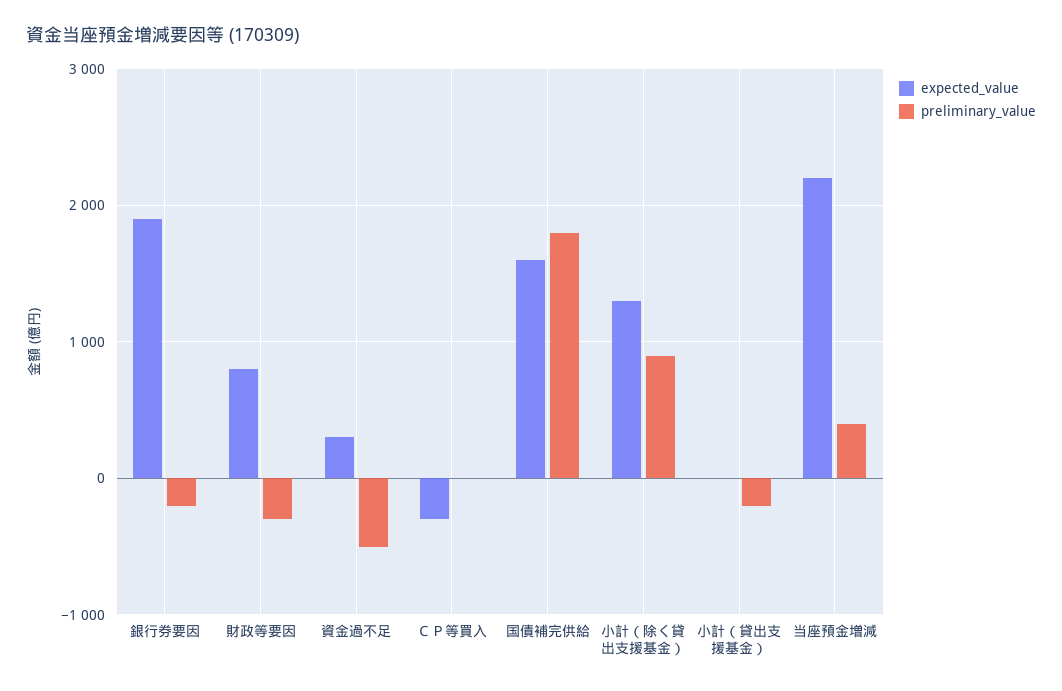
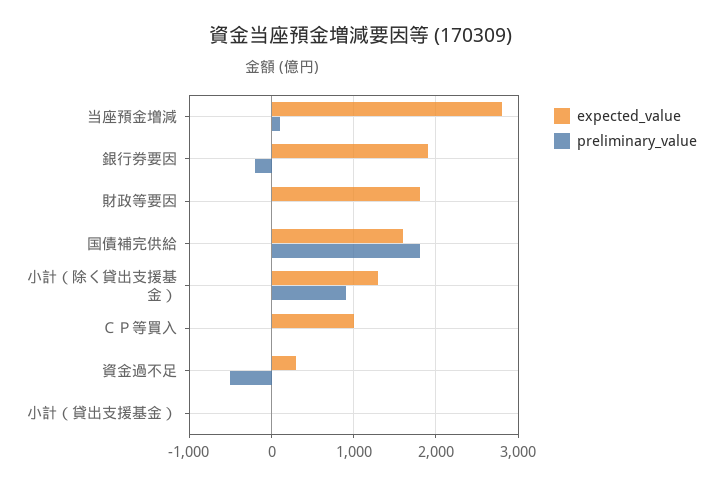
  {
    "expected_value": {
      "銀行券要因": 1900,
-     "財政等要因": 800,
+     "財政等要因": 1800,
      "資金過不足": 300,
-     "ＣＰ等買入": -300,
+     "ＣＰ等買入": 1000,
      "国債補完供給": 1600,
      "小計（除く貸出支援基金）": 1300,
      "小計（貸出支援基金）": 0,
-     "当座預金増減": 2200
+     "当座預金増減": 2800
    },
    "preliminary_value": {
      "銀行券要因": -200,
-     "財政等要因": -300,
+     "財政等要因": 0,
      "資金過不足": -500,
      "ＣＰ等買入": 0,
      "国債補完供給": 1800,
      "小計（除く貸出支援基金）": 900,
-     "小計（貸出支援基金）": -200,
+     "小計（貸出支援基金）": 0,
-     "当座預金増減": 400
+     "当座預金増減": 100
    }
  }

